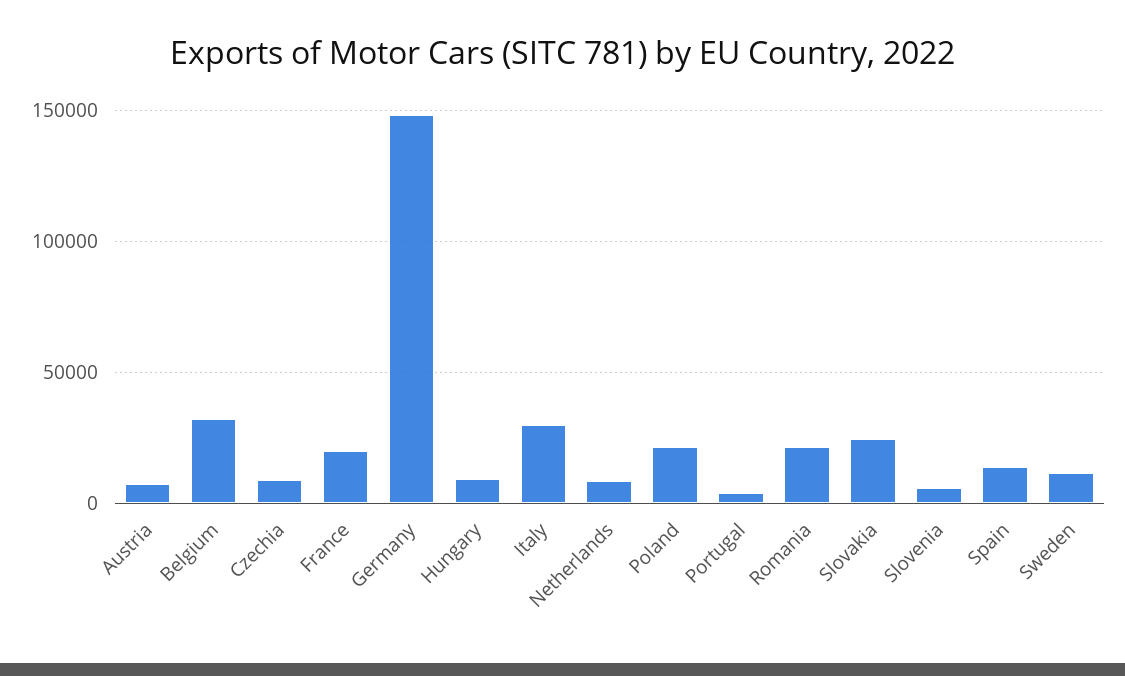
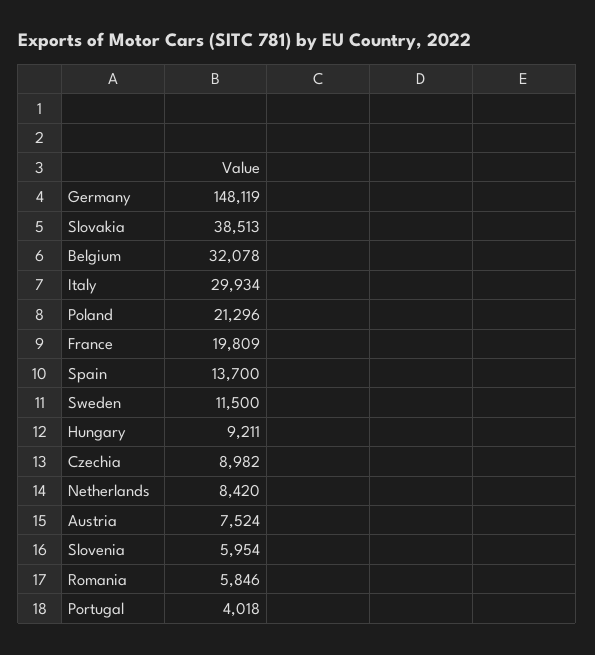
  {
    "Austria": 7524,
    "Belgium": 32078,
    "Czechia": 8982,
    "France": 19809,
    "Germany": 148119,
    "Hungary": 9211,
    "Italy": 29934,
    "Netherlands": 8420,
    "Poland": 21296,
    "Portugal": 4018,
-   "Romania": 20000,
+   "Romania": 5846,
-   "Slovakia": 25000,
+   "Slovakia": 38513,
    "Slovenia": 5954,
    "Spain": 13700,
    "Sweden": 11500
  }

